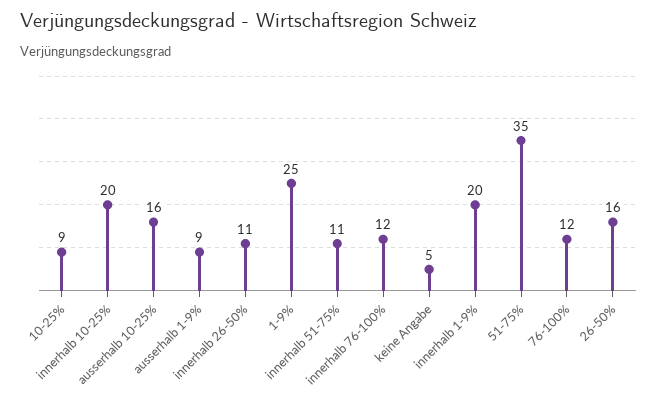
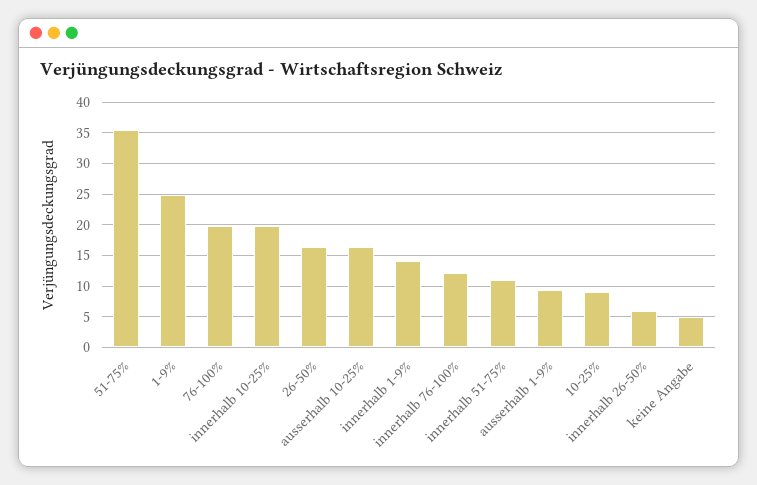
  {
    "10-25%": 9,
    "innerhalb 10-25%": 20,
    "ausserhalb 10-25%": 16,
    "ausserhalb 1-9%": 9,
-   "innerhalb 26-50%": 11,
+   "innerhalb 26-50%": 6,
    "1-9%": 25,
    "innerhalb 51-75%": 11,
    "innerhalb 76-100%": 12,
    "keine Angabe": 5,
-   "innerhalb 1-9%": 20,
+   "innerhalb 1-9%": 14,
    "51-75%": 35,
-   "76-100%": 12,
+   "76-100%": 20,
    "26-50%": 16
  }

